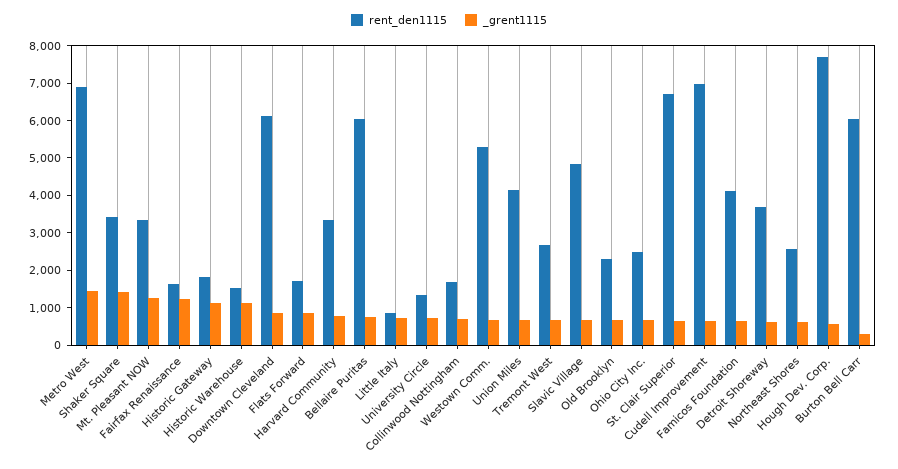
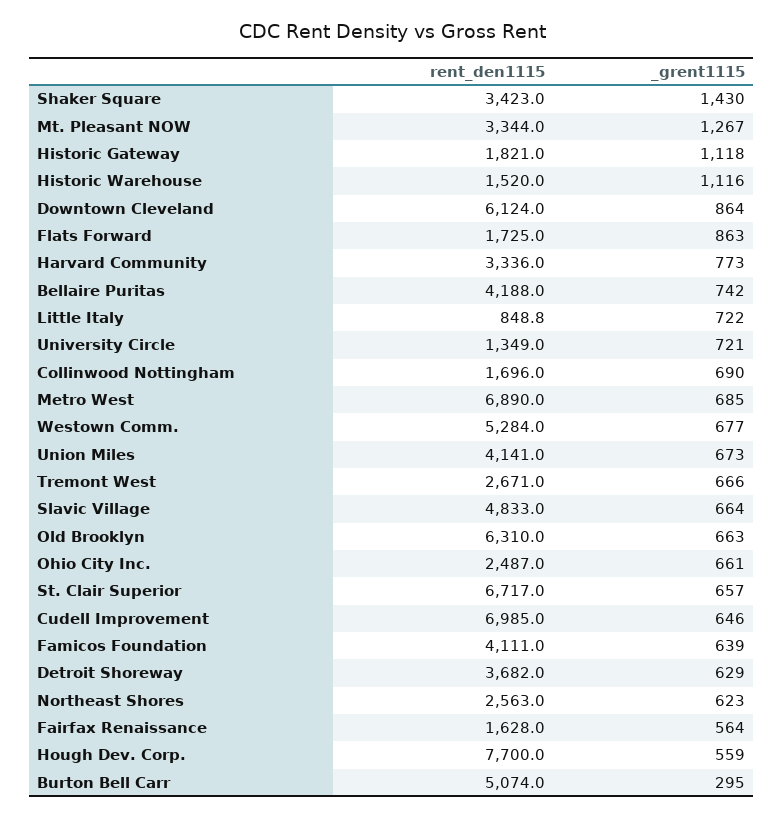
  {
    "rent_den1115": {
      "Metro West": 6890,
      "Shaker Square": 3423,
      "Mt. Pleasant NOW": 3344,
      "Fairfax Renaissance": 1628,
      "Historic Gateway": 1821,
      "Historic Warehouse": 1520,
      "Downtown Cleveland": 6124,
      "Flats Forward": 1725,
      "Harvard Community": 3336,
-     "Bellaire Puritas": 6000,
+     "Bellaire Puritas": 4188,
      "Little Italy": 848.8,
      "University Circle": 1349,
      "Collinwood Nottingham": 1696,
      "Westown Comm.": 5284,
      "Union Miles": 4141,
      "Tremont West": 2671,
      "Slavic Village": 4833,
-     "Old Brooklyn": 2250,
+     "Old Brooklyn": 6310,
      "Ohio City Inc.": 2487,
      "St. Clair Superior": 6717,
      "Cudell Improvement": 6985,
      "Famicos Foundation": 4111,
      "Detroit Shoreway": 3682,
      "Northeast Shores": 2563,
      "Hough Dev. Corp.": 7700,
-     "Burton Bell Carr": 6000
+     "Burton Bell Carr": 5074
    },
    "_grent1115": {
-     "Metro West": 1500,
+     "Metro West": 685,
      "Shaker Square": 1430,
      "Mt. Pleasant NOW": 1267,
-     "Fairfax Renaissance": 1250,
+     "Fairfax Renaissance": 564,
      "Historic Gateway": 1118,
      "Historic Warehouse": 1116,
      "Downtown Cleveland": 864,
      "Flats Forward": 863,
      "Harvard Community": 773,
      "Bellaire Puritas": 742,
      "Little Italy": 722,
      "University Circle": 721,
      "Collinwood Nottingham": 690,
      "Westown Comm.": 677,
      "Union Miles": 673,
      "Tremont West": 666,
      "Slavic Village": 664,
      "Old Brooklyn": 663,
      "Ohio City Inc.": 661,
      "St. Clair Superior": 657,
      "Cudell Improvement": 646,
      "Famicos Foundation": 639,
      "Detroit Shoreway": 629,
      "Northeast Shores": 623,
      "Hough Dev. Corp.": 559,
      "Burton Bell Carr": 295
    }
  }

